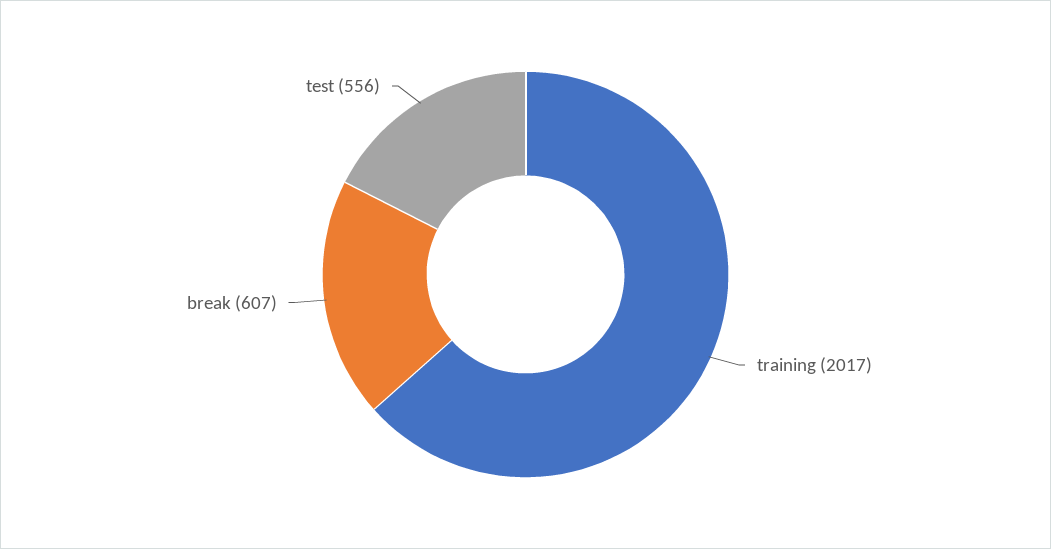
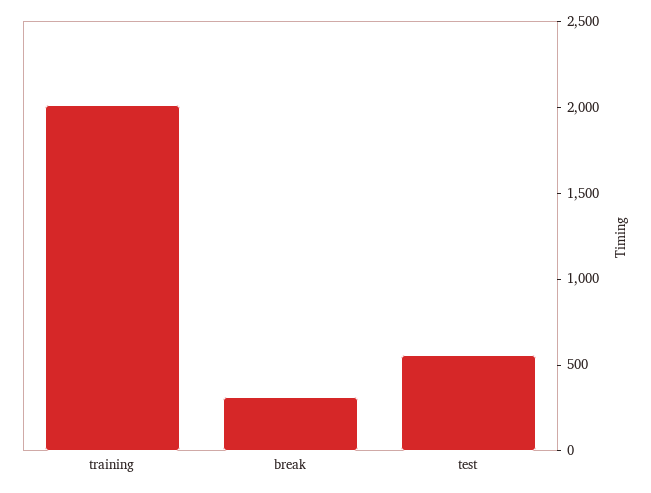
  {
    "training": 2017,
-   "break": 607,
+   "break": 300,
    "test": 556
  }

